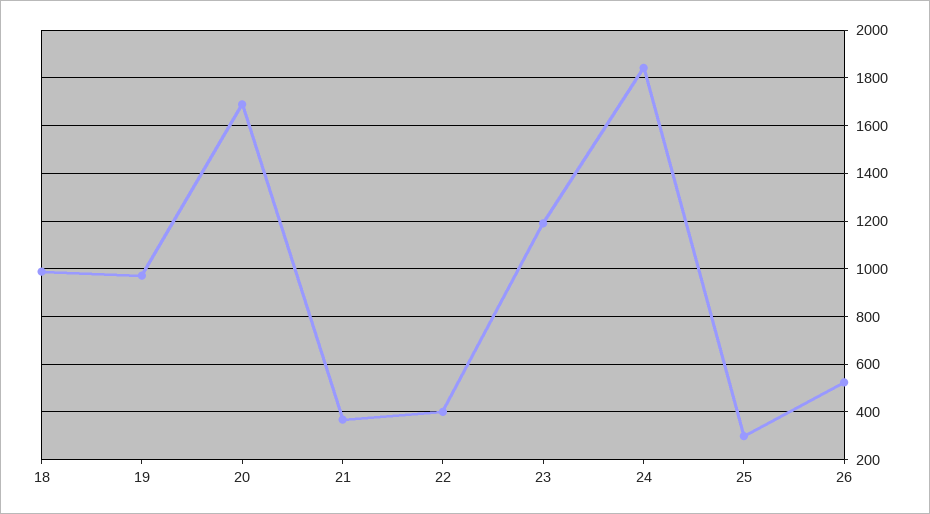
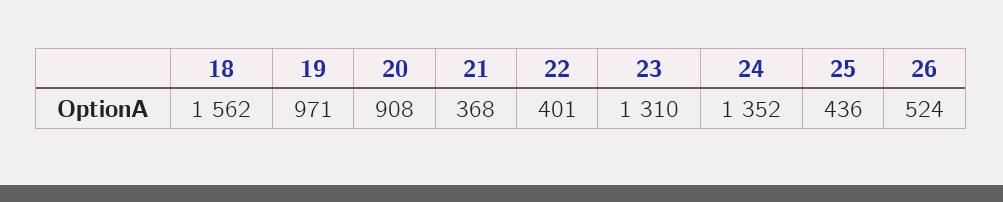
  {
-   "18": 1000,
+   "18": 1562,
    "19": 971,
-   "20": 1700,
+   "20": 908,
    "21": 368,
    "22": 401,
-   "23": 1200,
+   "23": 1310,
-   "24": 1850,
+   "24": 1352,
-   "25": 300,
+   "25": 436,
    "26": 524
  }

